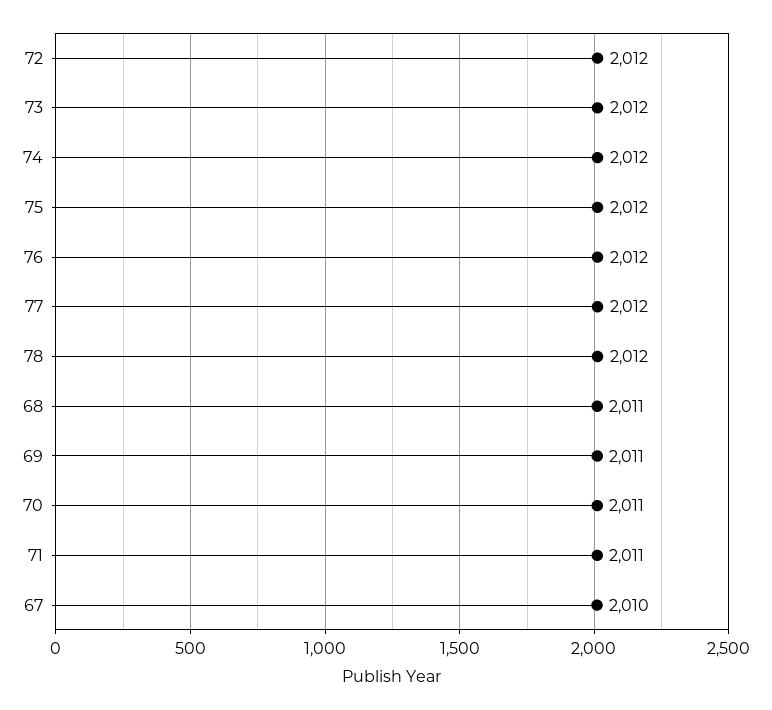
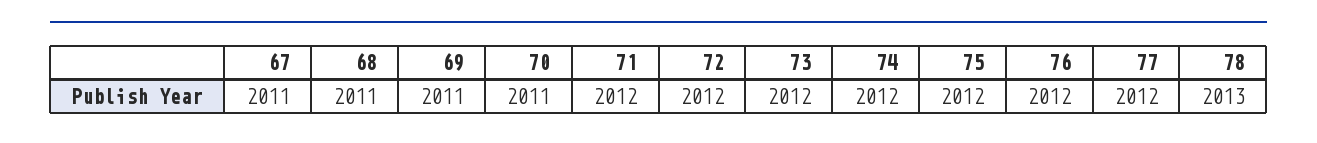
  {
    "72": 2012,
    "73": 2012,
    "74": 2012,
    "75": 2012,
    "76": 2012,
    "77": 2012,
-   "78": 2012,
+   "78": 2013,
    "68": 2011,
    "69": 2011,
    "70": 2011,
-   "71": 2011,
+   "71": 2012,
-   "67": 2010
+   "67": 2011
  }

